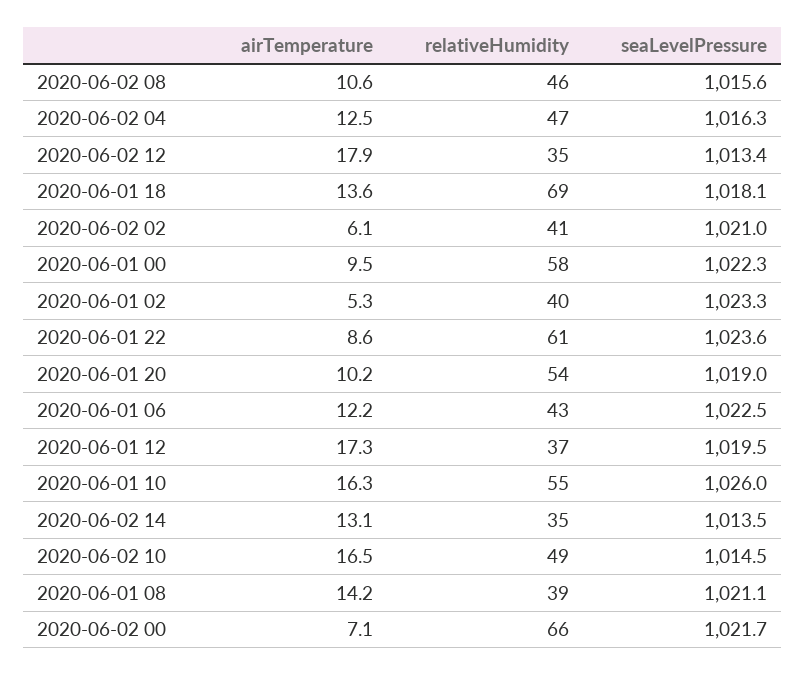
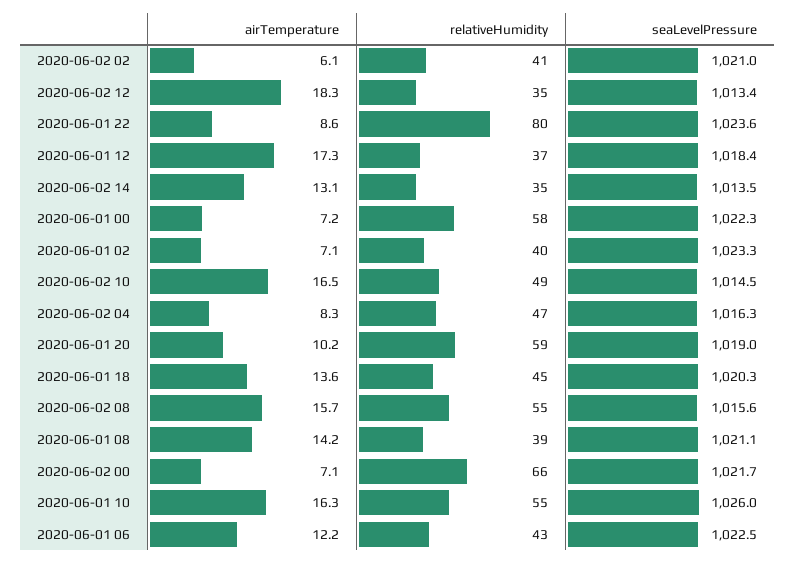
  {
    "airTemperature": {
-     "2020-06-02 08": 10.6,
+     "2020-06-02 08": 15.7,
-     "2020-06-02 04": 12.5,
+     "2020-06-02 04": 8.3,
-     "2020-06-02 12": 17.9,
+     "2020-06-02 12": 18.3,
      "2020-06-01 18": 13.6,
      "2020-06-02 02": 6.1,
-     "2020-06-01 00": 9.5,
+     "2020-06-01 00": 7.2,
-     "2020-06-01 02": 5.3,
+     "2020-06-01 02": 7.1,
      "2020-06-01 22": 8.6,
      "2020-06-01 20": 10.2,
      "2020-06-01 06": 12.2,
      "2020-06-01 12": 17.3,
      "2020-06-01 10": 16.3,
      "2020-06-02 14": 13.1,
      "2020-06-02 10": 16.5,
      "2020-06-01 08": 14.2,
      "2020-06-02 00": 7.1
    },
    "relativeHumidity": {
-     "2020-06-02 08": 46,
+     "2020-06-02 08": 55,
      "2020-06-02 04": 47,
      "2020-06-02 12": 35,
-     "2020-06-01 18": 69,
+     "2020-06-01 18": 45,
      "2020-06-02 02": 41,
      "2020-06-01 00": 58,
      "2020-06-01 02": 40,
-     "2020-06-01 22": 61,
+     "2020-06-01 22": 80,
-     "2020-06-01 20": 54,
+     "2020-06-01 20": 59,
      "2020-06-01 06": 43,
      "2020-06-01 12": 37,
      "2020-06-01 10": 55,
      "2020-06-02 14": 35,
      "2020-06-02 10": 49,
      "2020-06-01 08": 39,
      "2020-06-02 00": 66
    },
    "seaLevelPressure": {
      "2020-06-02 08": 1015.6,
      "2020-06-02 04": 1016.3,
      "2020-06-02 12": 1013.4,
-     "2020-06-01 18": 1018.1,
+     "2020-06-01 18": 1020.3,
      "2020-06-02 02": 1021,
      "2020-06-01 00": 1022.3,
      "2020-06-01 02": 1023.3,
      "2020-06-01 22": 1023.6,
      "2020-06-01 20": 1019,
      "2020-06-01 06": 1022.5,
-     "2020-06-01 12": 1019.5,
+     "2020-06-01 12": 1018.4,
      "2020-06-01 10": 1026,
      "2020-06-02 14": 1013.5,
      "2020-06-02 10": 1014.5,
      "2020-06-01 08": 1021.1,
      "2020-06-02 00": 1021.7
    }
  }

